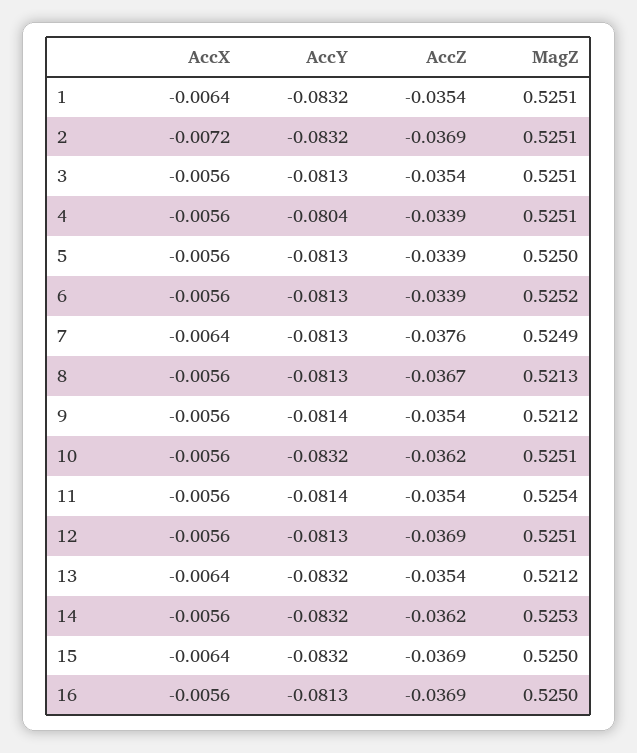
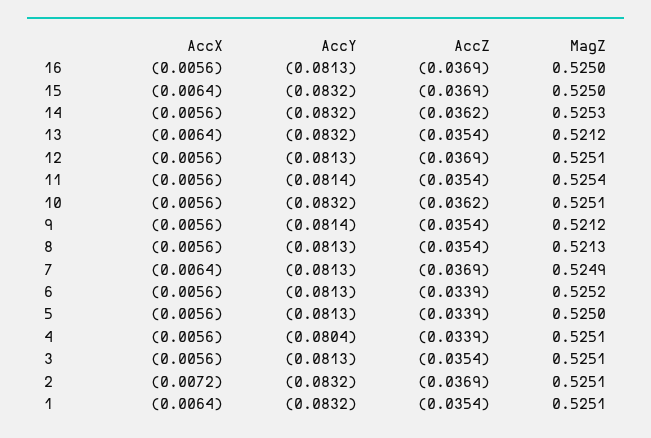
  {
    "AccX": {
      "1": -0.0064,
      "2": -0.0072,
      "3": -0.0056,
      "4": -0.0056,
      "5": -0.0056,
      "6": -0.0056,
      "7": -0.0064,
      "8": -0.0056,
      "9": -0.0056,
      "10": -0.0056,
      "11": -0.0056,
      "12": -0.0056,
      "13": -0.0064,
      "14": -0.0056,
      "15": -0.0064,
      "16": -0.0056
    },
    "AccY": {
      "1": -0.0832,
      "2": -0.0832,
      "3": -0.0813,
      "4": -0.0804,
      "5": -0.0813,
      "6": -0.0813,
      "7": -0.0813,
      "8": -0.0813,
      "9": -0.0814,
      "10": -0.0832,
      "11": -0.0814,
      "12": -0.0813,
      "13": -0.0832,
      "14": -0.0832,
      "15": -0.0832,
      "16": -0.0813
    },
    "AccZ": {
      "1": -0.0354,
      "2": -0.0369,
      "3": -0.0354,
      "4": -0.0339,
      "5": -0.0339,
      "6": -0.0339,
-     "7": -0.0376,
+     "7": -0.0369,
-     "8": -0.0367,
+     "8": -0.0354,
      "9": -0.0354,
      "10": -0.0362,
      "11": -0.0354,
      "12": -0.0369,
      "13": -0.0354,
      "14": -0.0362,
      "15": -0.0369,
      "16": -0.0369
    },
    "MagZ": {
      "1": 0.5251,
      "2": 0.5251,
      "3": 0.5251,
      "4": 0.5251,
      "5": 0.525,
      "6": 0.5252,
      "7": 0.5249,
      "8": 0.5213,
      "9": 0.5212,
      "10": 0.5251,
      "11": 0.5254,
      "12": 0.5251,
      "13": 0.5212,
      "14": 0.5253,
      "15": 0.525,
      "16": 0.525
    }
  }

